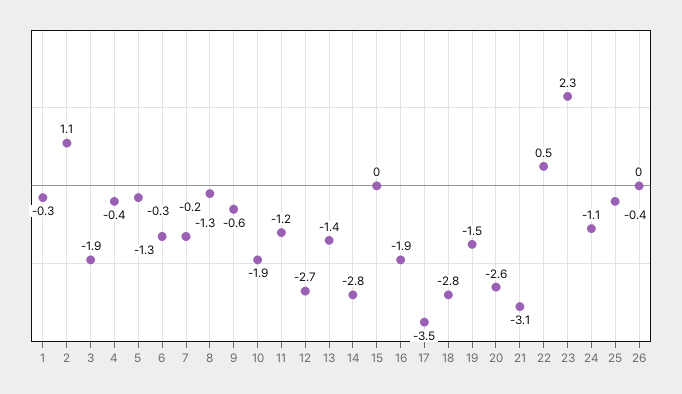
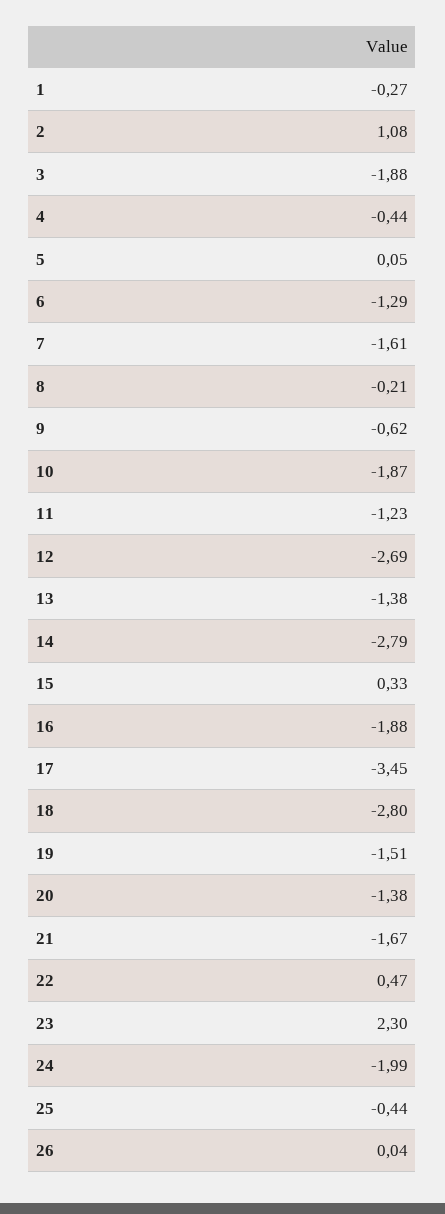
  {
    "1": -0.27,
    "2": 1.08,
    "3": -1.88,
    "4": -0.44,
-   "5": -0.3,
+   "5": 0.05,
    "6": -1.29,
-   "7": -1.3,
+   "7": -1.61,
    "8": -0.21,
    "9": -0.62,
    "10": -1.87,
    "11": -1.23,
    "12": -2.69,
    "13": -1.38,
    "14": -2.79,
-   "15": 0,
+   "15": 0.33,
    "16": -1.88,
    "17": -3.45,
    "18": -2.8,
    "19": -1.51,
-   "20": -2.6,
+   "20": -1.38,
-   "21": -3.1,
+   "21": -1.67,
    "22": 0.47,
    "23": 2.3,
-   "24": -1.1,
+   "24": -1.99,
    "25": -0.44,
    "26": 0.04
  }

